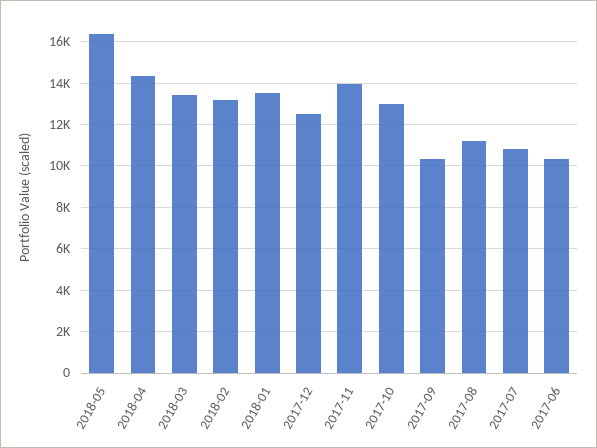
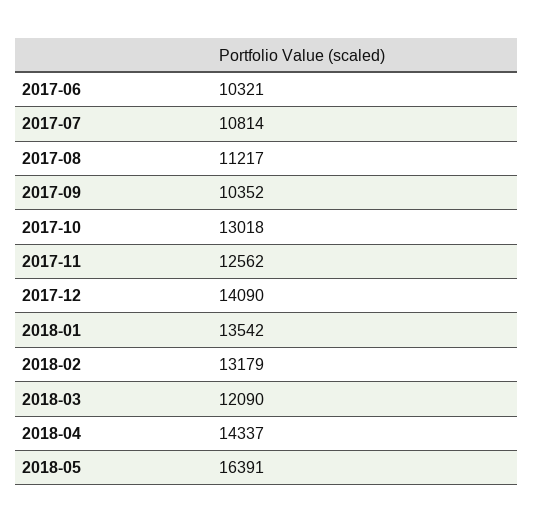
  {
    "2018-05": 16391,
    "2018-04": 14337,
-   "2018-03": 13500,
+   "2018-03": 12090,
    "2018-02": 13179,
    "2018-01": 13542,
-   "2017-12": 12500,
+   "2017-12": 14090,
-   "2017-11": 14000,
+   "2017-11": 12562,
    "2017-10": 13018,
    "2017-09": 10352,
    "2017-08": 11217,
    "2017-07": 10814,
    "2017-06": 10321
  }

